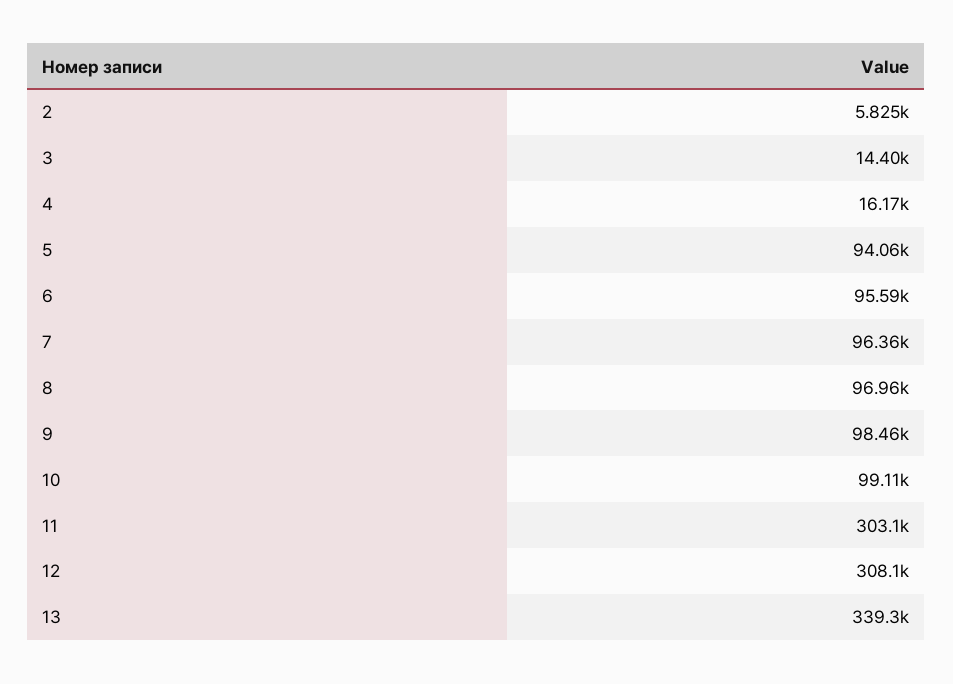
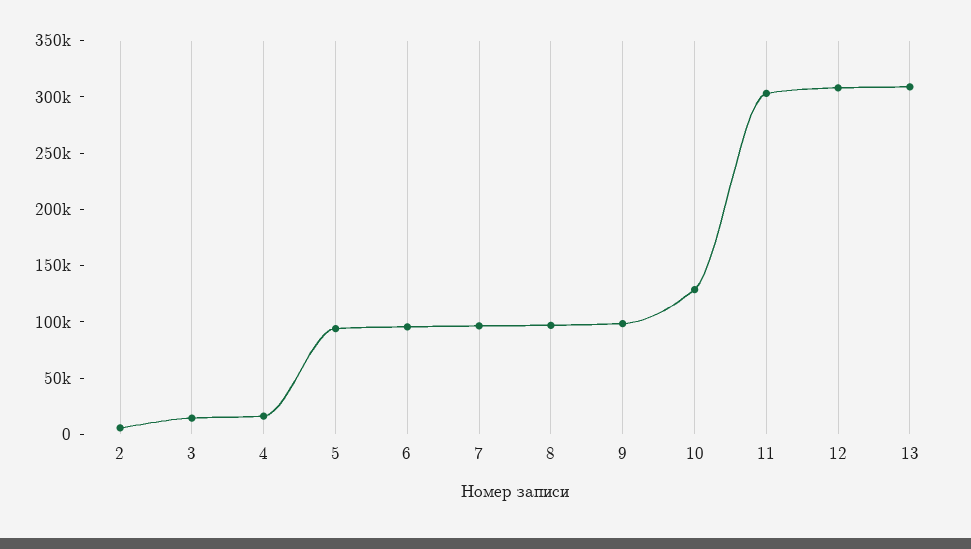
  {
    "2": 5825,
    "3": 14400,
    "4": 16170,
    "5": 94060,
    "6": 95590,
    "7": 96360,
    "8": 96960,
    "9": 98460,
-   "10": 99110,
+   "10": 130000,
    "11": 303100,
    "12": 308100,
-   "13": 339300
+   "13": 310000
  }

